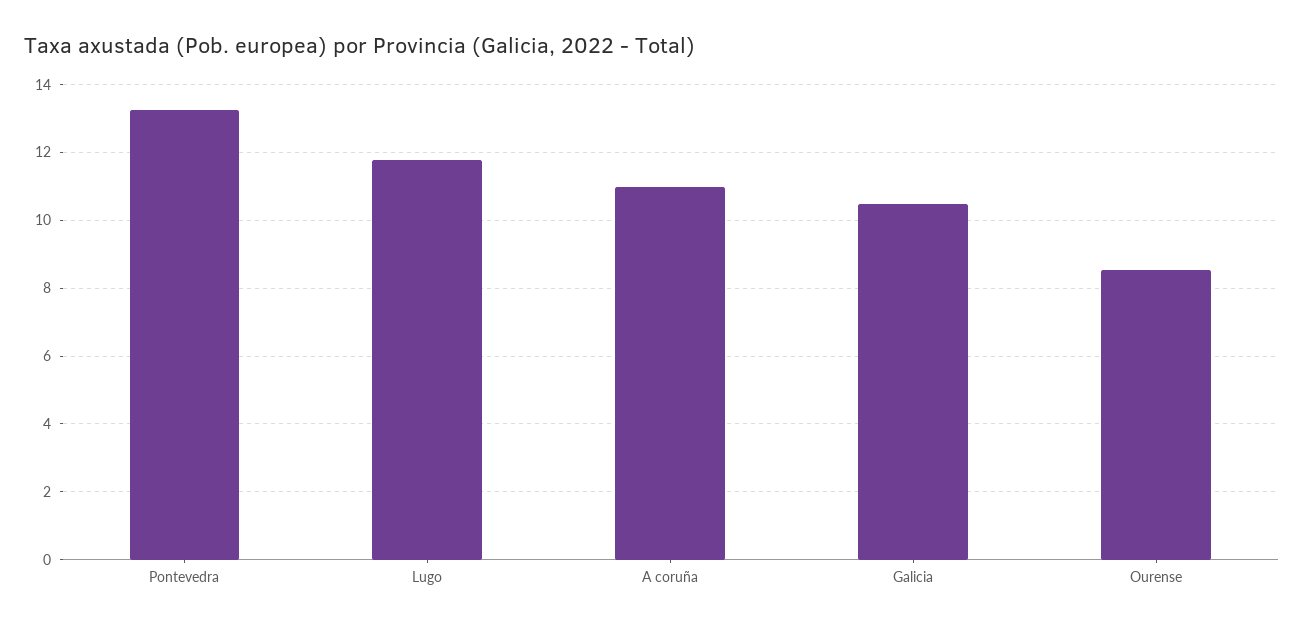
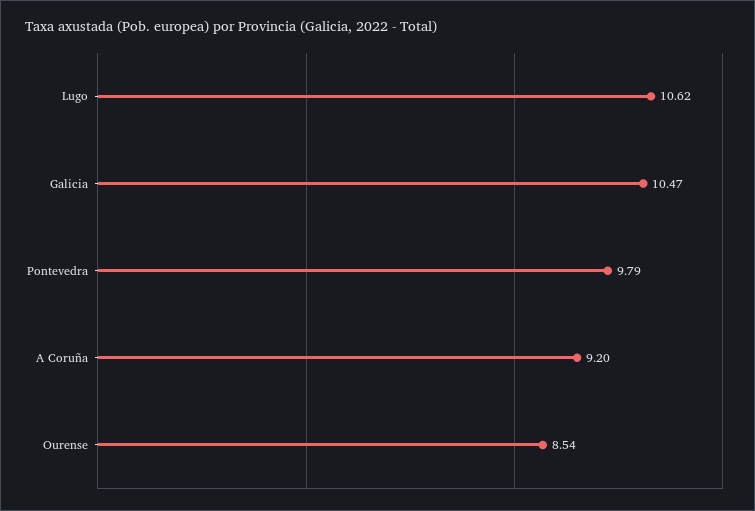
  {
-   "Pontevedra": 13.2,
+   "Pontevedra": 9.79,
-   "Lugo": 11.8,
+   "Lugo": 10.62,
-   "A coruña": 11,
+   "A coruña": 9.2,
    "Galicia": 10.47,
    "Ourense": 8.54
  }

